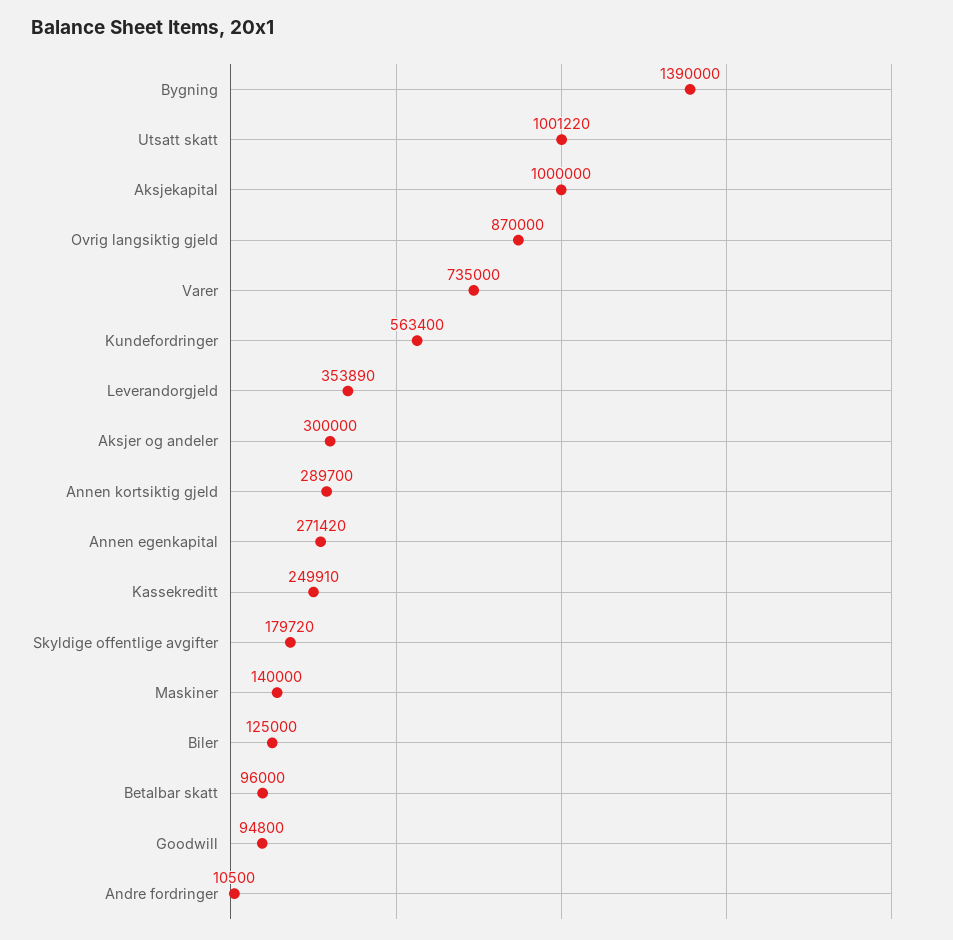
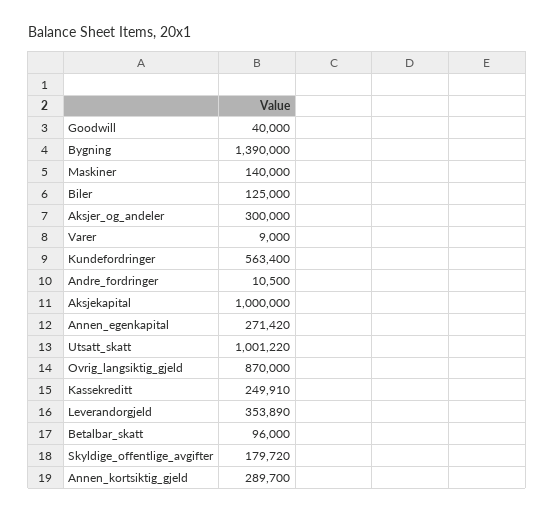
  {
    "Bygning": 1390000,
    "Utsatt skatt": 1001220,
    "Aksjekapital": 1000000,
    "Ovrig langsiktig gjeld": 870000,
-   "Varer": 735000,
+   "Varer": 9000,
    "Kundefordringer": 563400,
    "Leverandorgjeld": 353890,
    "Aksjer og andeler": 300000,
    "Annen kortsiktig gjeld": 289700,
    "Annen egenkapital": 271420,
    "Kassekreditt": 249910,
    "Skyldige offentlige avgifter": 179720,
    "Maskiner": 140000,
    "Biler": 125000,
    "Betalbar skatt": 96000,
-   "Goodwill": 94800,
+   "Goodwill": 40000,
    "Andre fordringer": 10500
  }

